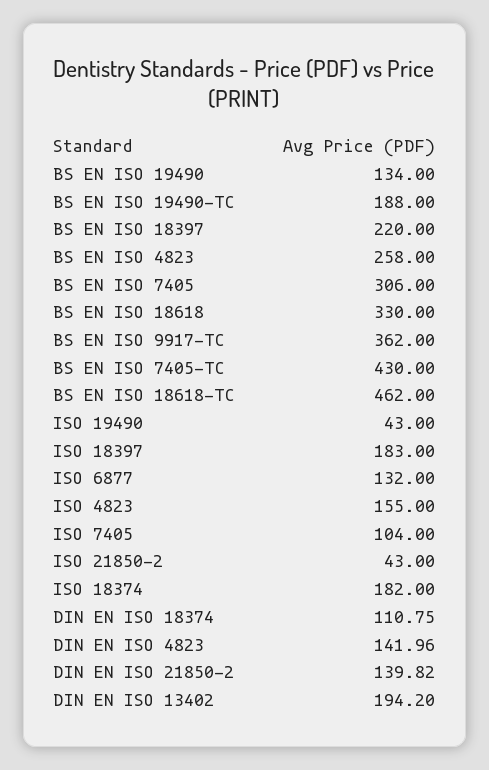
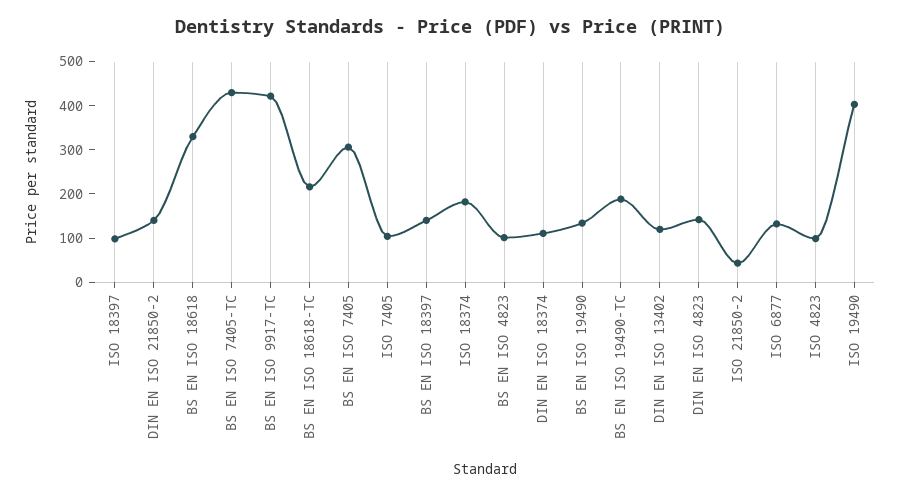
  {
    "BS EN ISO 19490": 134,
    "BS EN ISO 19490-TC": 188,
-   "BS EN ISO 18397": 220,
+   "BS EN ISO 18397": 140,
-   "BS EN ISO 4823": 258,
+   "BS EN ISO 4823": 100,
    "BS EN ISO 7405": 306,
    "BS EN ISO 18618": 330,
-   "BS EN ISO 9917-TC": 362,
+   "BS EN ISO 9917-TC": 420,
    "BS EN ISO 7405-TC": 430,
-   "BS EN ISO 18618-TC": 462,
+   "BS EN ISO 18618-TC": 220,
-   "ISO 19490": 43,
+   "ISO 19490": 400,
-   "ISO 18397": 183,
+   "ISO 18397": 100,
    "ISO 6877": 132,
-   "ISO 4823": 155,
+   "ISO 4823": 100,
    "ISO 7405": 104,
    "ISO 21850-2": 43,
    "ISO 18374": 182,
    "DIN EN ISO 18374": 110.75,
    "DIN EN ISO 4823": 141.96,
    "DIN EN ISO 21850-2": 139.82,
-   "DIN EN ISO 13402": 194.2
+   "DIN EN ISO 13402": 120
  }

